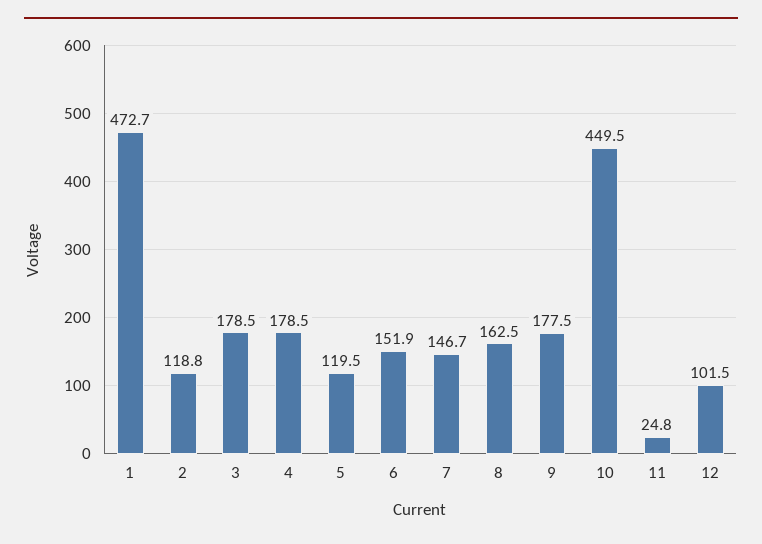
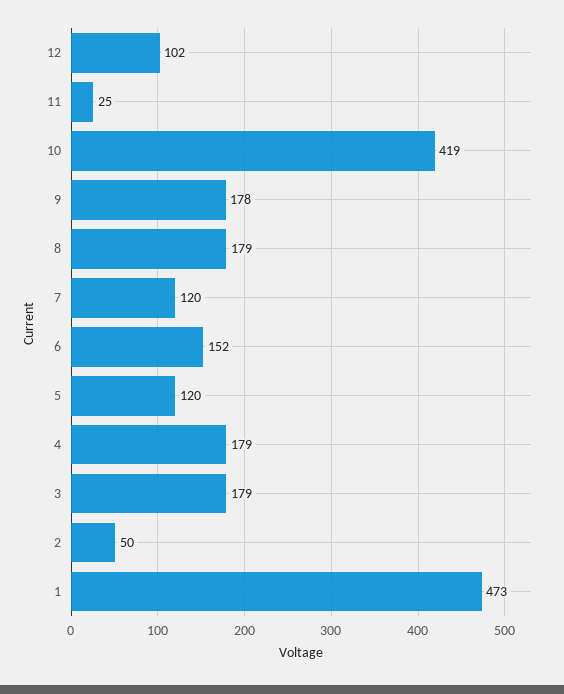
  {
    "1": 472.7,
-   "2": 118.8,
+   "2": 50,
    "3": 178.5,
    "4": 178.5,
    "5": 119.5,
    "6": 151.9,
-   "7": 146.7,
+   "7": 120,
-   "8": 162.5,
+   "8": 179,
    "9": 177.5,
-   "10": 449.5,
+   "10": 419,
    "11": 24.8,
    "12": 101.5
  }

